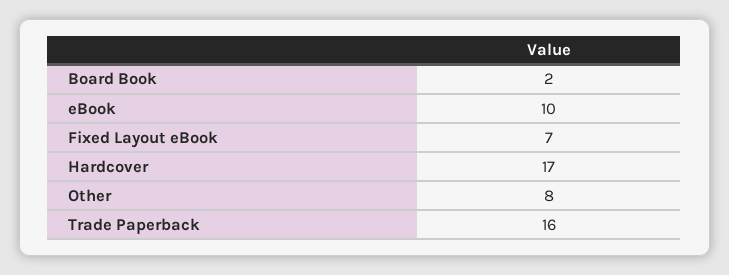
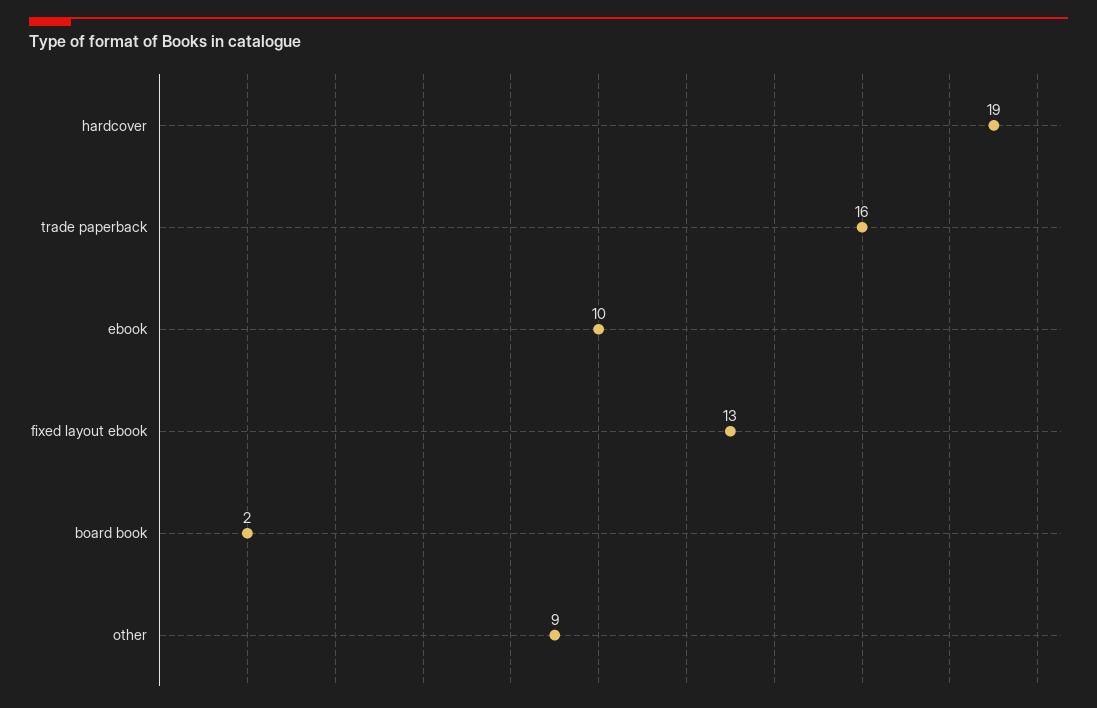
  {
    "Board Book": 2,
    "eBook": 10,
-   "Fixed Layout eBook": 7,
+   "Fixed Layout eBook": 13,
-   "Hardcover": 17,
+   "Hardcover": 19,
-   "Other": 8,
+   "Other": 9,
    "Trade Paperback": 16
  }

